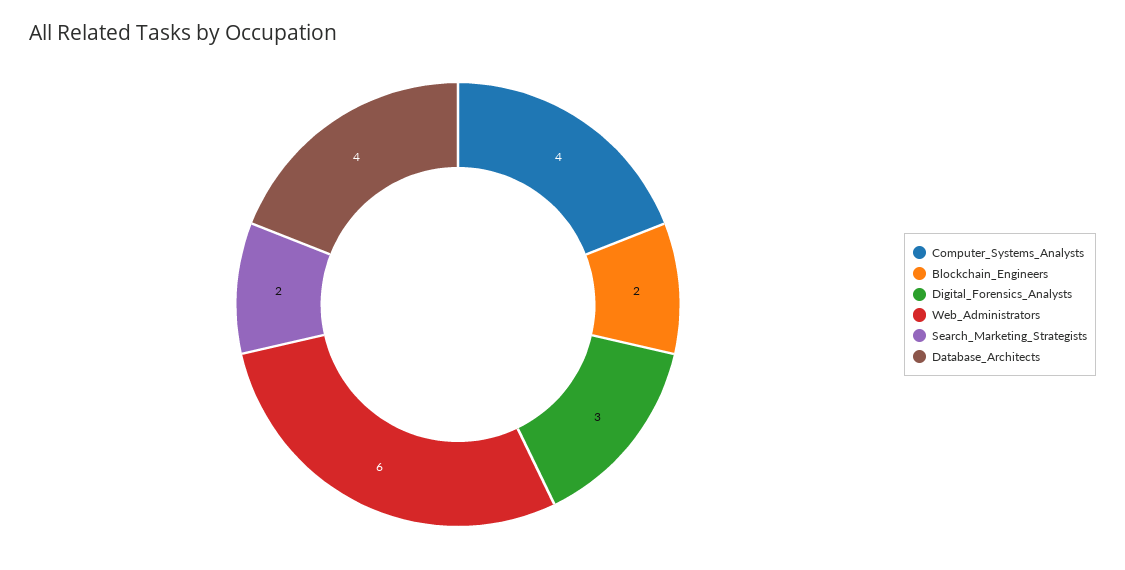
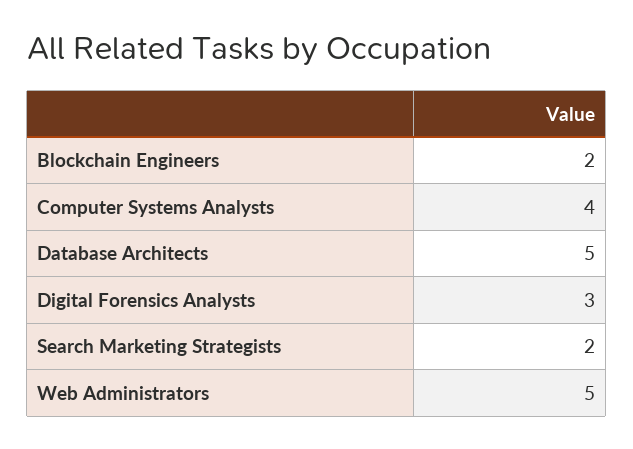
  {
    "Computer_Systems_Analysts": 4,
    "Blockchain_Engineers": 2,
    "Digital_Forensics_Analysts": 3,
-   "Web_Administrators": 6,
+   "Web_Administrators": 5,
    "Search_Marketing_Strategists": 2,
-   "Database_Architects": 4
+   "Database_Architects": 5
  }

